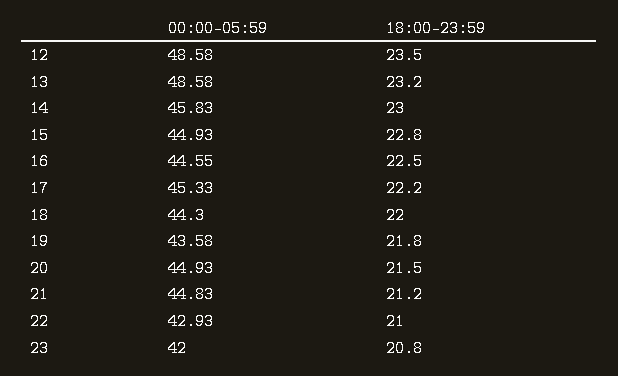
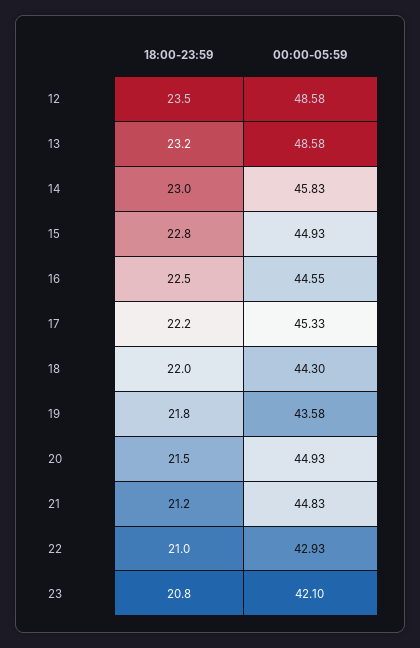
  {
    "00:00-05:59": {
      "12": 48.58,
      "13": 48.58,
      "14": 45.83,
      "15": 44.93,
      "16": 44.55,
      "17": 45.33,
      "18": 44.3,
      "19": 43.58,
      "20": 44.93,
      "21": 44.83,
      "22": 42.93,
-     "23": 42
+     "23": 42.1
    },
    "18:00-23:59": {
      "12": 23.5,
      "13": 23.2,
      "14": 23,
      "15": 22.8,
      "16": 22.5,
      "17": 22.2,
      "18": 22,
      "19": 21.8,
      "20": 21.5,
      "21": 21.2,
      "22": 21,
      "23": 20.8
    }
  }

